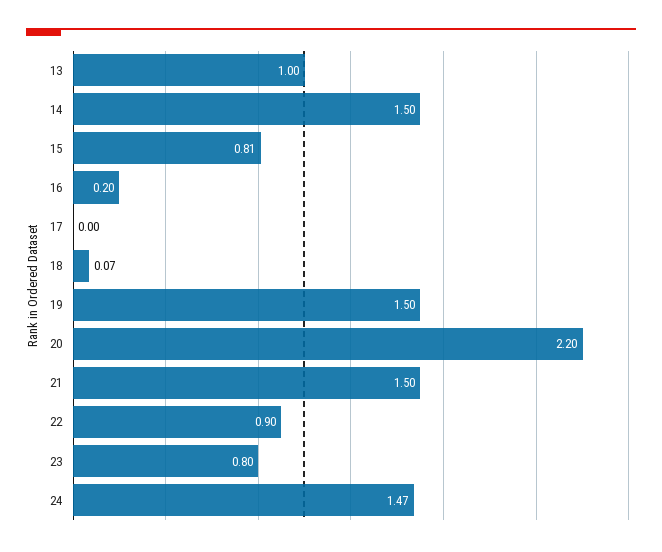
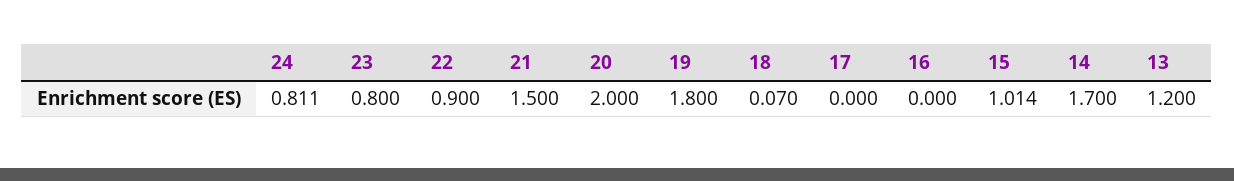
  {
-   "13": 1,
+   "13": 1.2,
-   "14": 1.5,
+   "14": 1.7,
-   "15": 0.81,
+   "15": 1.014,
-   "16": 0.2,
+   "16": 0,
    "17": 0,
    "18": 0.07,
-   "19": 1.5,
+   "19": 1.8,
-   "20": 2.2,
+   "20": 2,
    "21": 1.5,
    "22": 0.9,
    "23": 0.8,
-   "24": 1.47
+   "24": 0.811
  }

